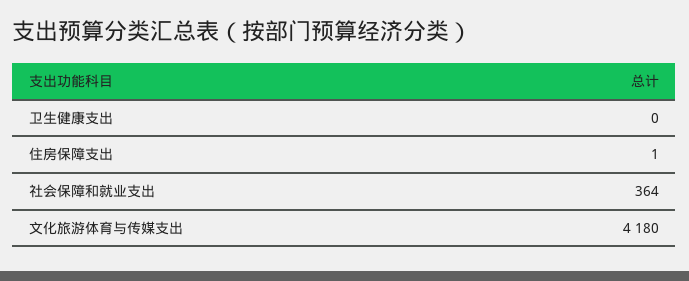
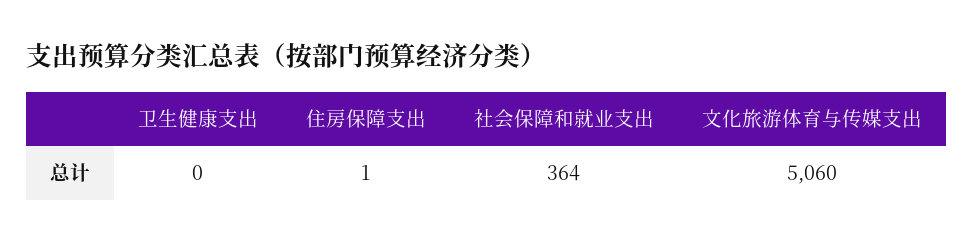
  {
    "卫生健康支出": 0,
    "住房保障支出": 1,
    "社会保障和就业支出": 364,
-   "文化旅游体育与传媒支出": 4180
+   "文化旅游体育与传媒支出": 5060
  }

